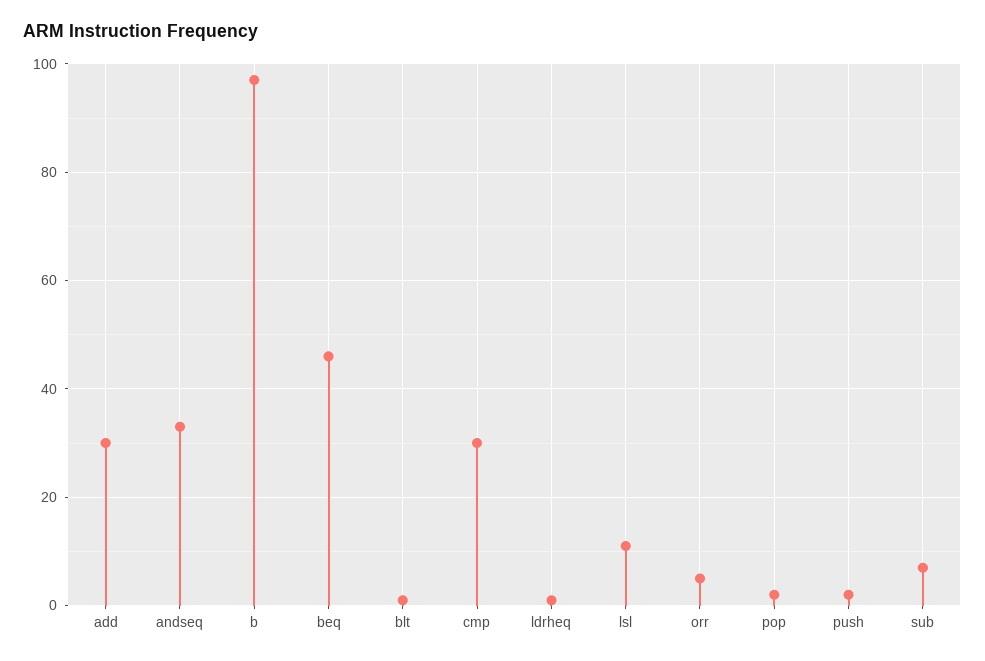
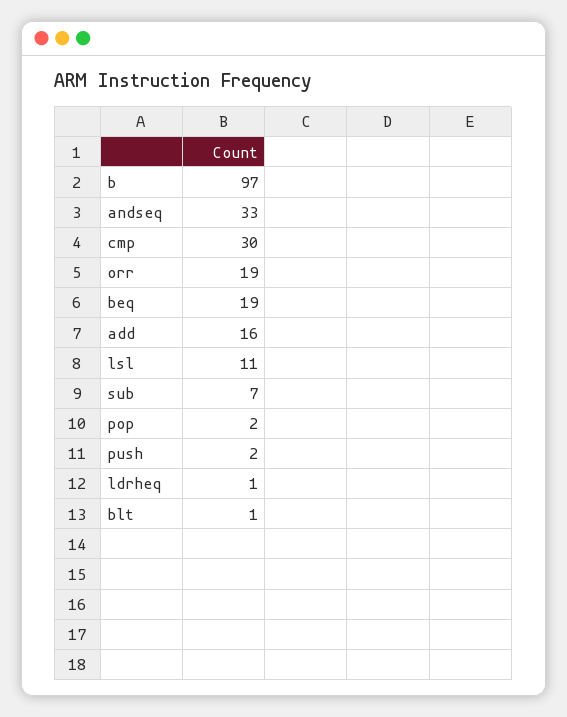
  {
-   "add": 30,
+   "add": 16,
    "andseq": 33,
    "b": 97,
-   "beq": 45,
+   "beq": 19,
    "blt": 1,
    "cmp": 30,
    "ldrheq": 1,
    "lsl": 11,
-   "orr": 5,
+   "orr": 19,
    "pop": 2,
    "push": 2,
    "sub": 7
  }

